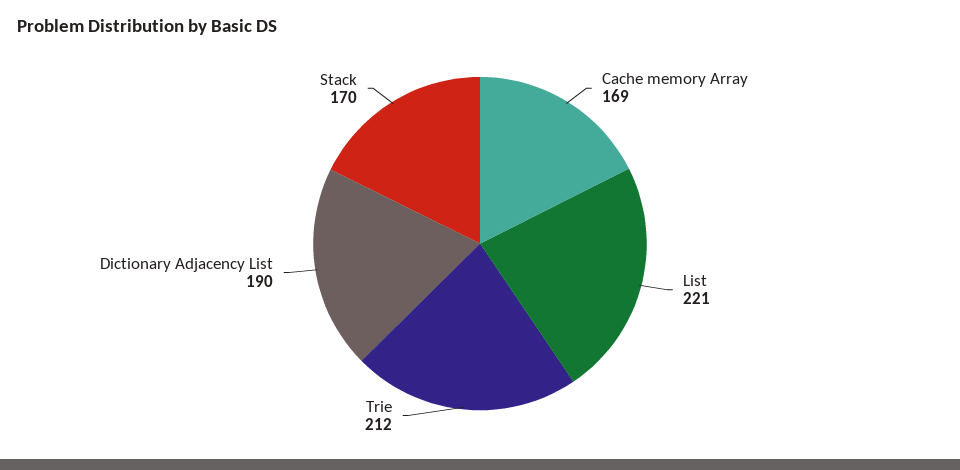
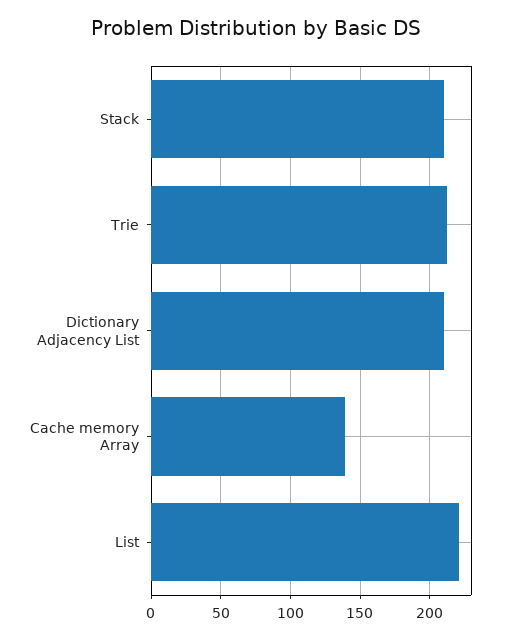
  {
-   "Cache memory Array": 169,
+   "Cache memory Array": 140,
    "List": 221,
    "Trie": 212,
-   "Dictionary Adjacency List": 190,
+   "Dictionary Adjacency List": 210,
-   "Stack": 170
+   "Stack": 210
  }

